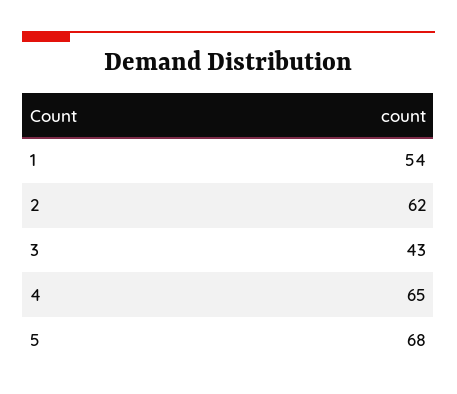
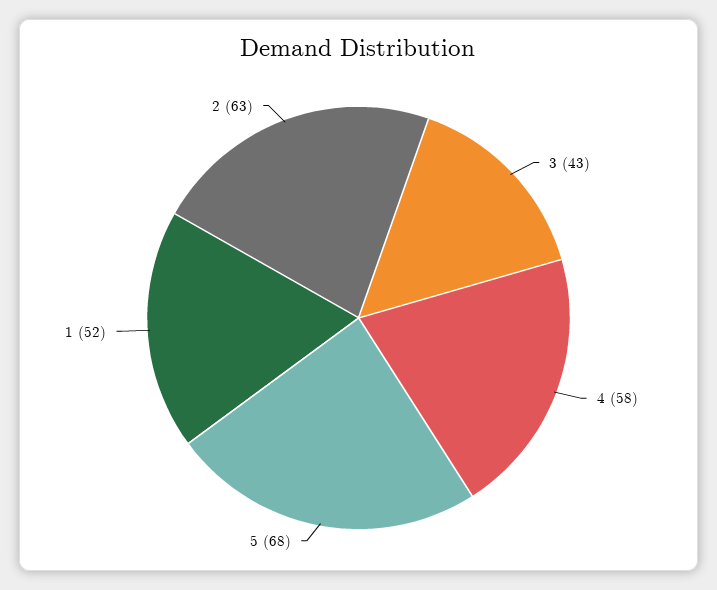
  {
-   "1": 54,
+   "1": 52,
-   "2": 62,
+   "2": 63,
    "3": 43,
-   "4": 65,
+   "4": 58,
    "5": 68
  }

